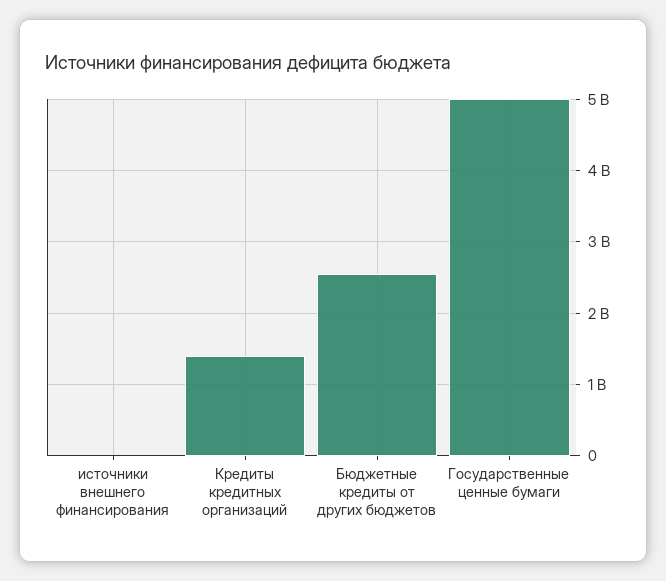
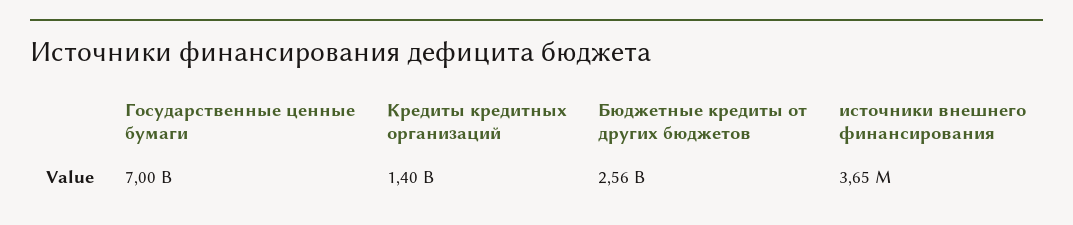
  {
    "источники внешнего финансирования": 3650000,
    "Кредиты кредитных организаций": 1400000000,
    "Бюджетные кредиты от других бюджетов": 2560000000,
-   "Государственные ценные бумаги": 5000000000
+   "Государственные ценные бумаги": 7000000000
  }

